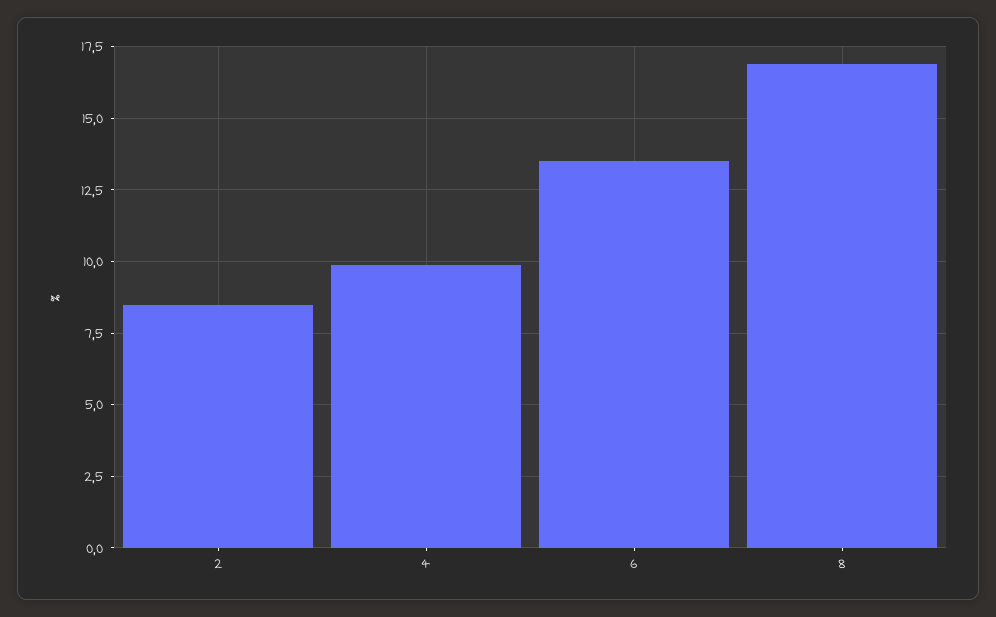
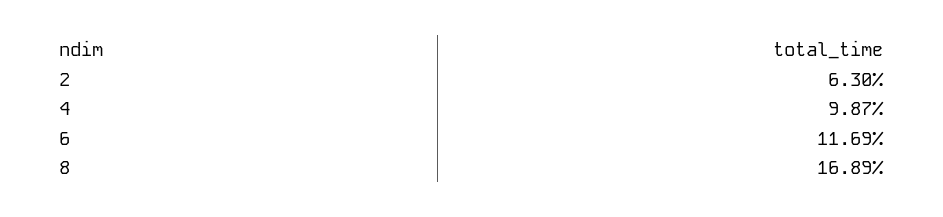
  {
-   "2": 8.5,
+   "2": 6.3,
    "4": 9.87,
-   "6": 13.5,
+   "6": 11.69,
    "8": 16.89
  }

